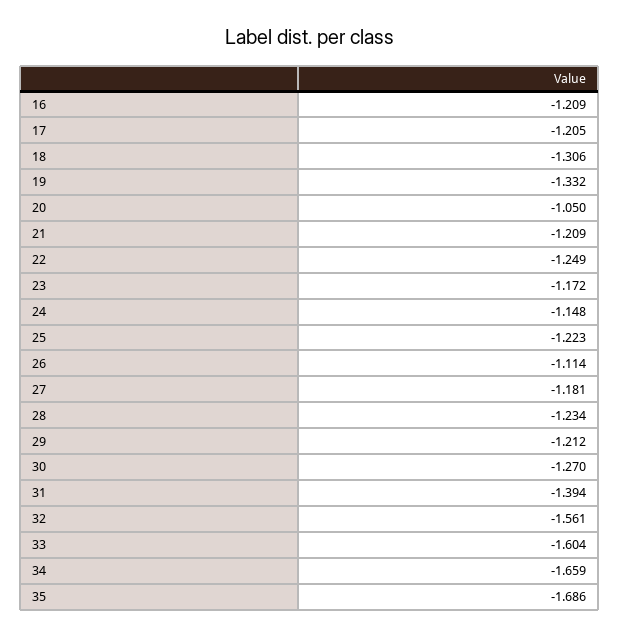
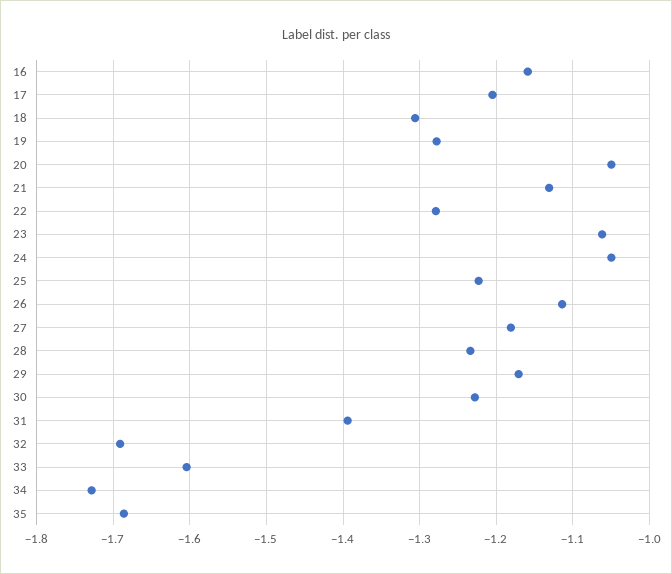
  {
-   "16": -1.209,
+   "16": -1.16,
    "17": -1.205,
    "18": -1.306,
-   "19": -1.332,
+   "19": -1.28,
    "20": -1.05,
-   "21": -1.209,
+   "21": -1.13,
-   "22": -1.249,
+   "22": -1.28,
-   "23": -1.172,
+   "23": -1.06,
-   "24": -1.148,
+   "24": -1.05,
    "25": -1.223,
    "26": -1.114,
    "27": -1.181,
    "28": -1.234,
-   "29": -1.212,
+   "29": -1.17,
-   "30": -1.27,
+   "30": -1.23,
    "31": -1.394,
-   "32": -1.561,
+   "32": -1.69,
    "33": -1.604,
-   "34": -1.659,
+   "34": -1.73,
    "35": -1.686
  }

